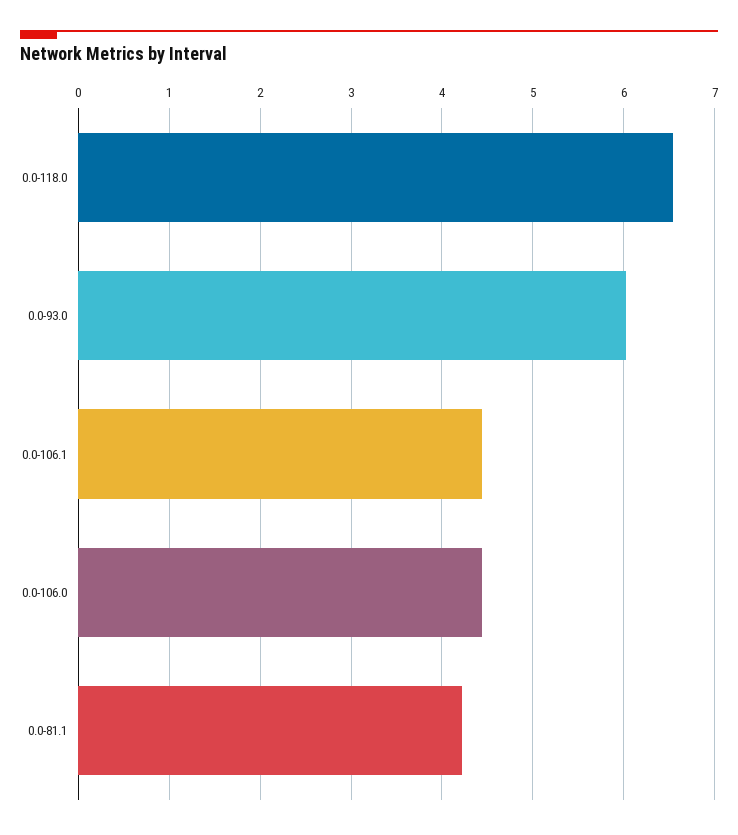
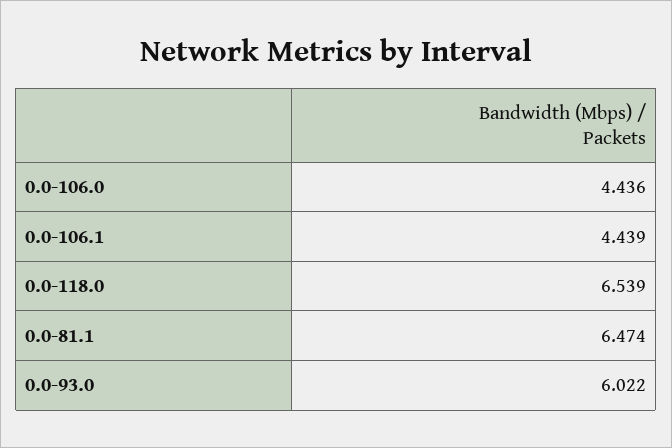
  {
    "0.0-118.0": 6.539,
    "0.0-93.0": 6.022,
    "0.0-106.1": 4.439,
    "0.0-106.0": 4.436,
-   "0.0-81.1": 4.2
+   "0.0-81.1": 6.474
  }

